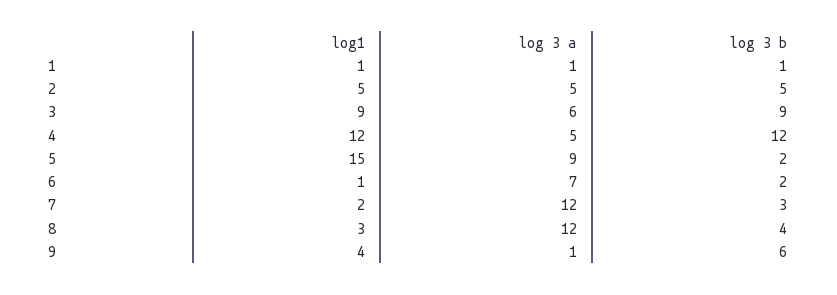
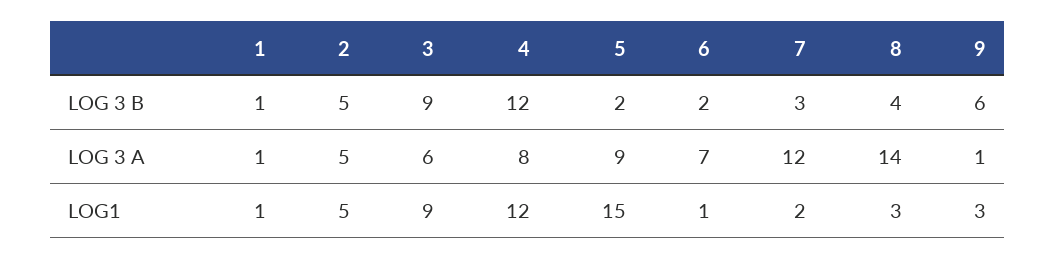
  {
    "log1": {
      "1": 1,
      "2": 5,
      "3": 9,
      "4": 12,
      "5": 15,
      "6": 1,
      "7": 2,
      "8": 3,
-     "9": 4
+     "9": 3
    },
    "log 3 a": {
      "1": 1,
      "2": 5,
      "3": 6,
-     "4": 5,
+     "4": 8,
      "5": 9,
      "6": 7,
      "7": 12,
-     "8": 12,
+     "8": 14,
      "9": 1
    },
    "log 3 b": {
      "1": 1,
      "2": 5,
      "3": 9,
      "4": 12,
      "5": 2,
      "6": 2,
      "7": 3,
      "8": 4,
      "9": 6
    }
  }

